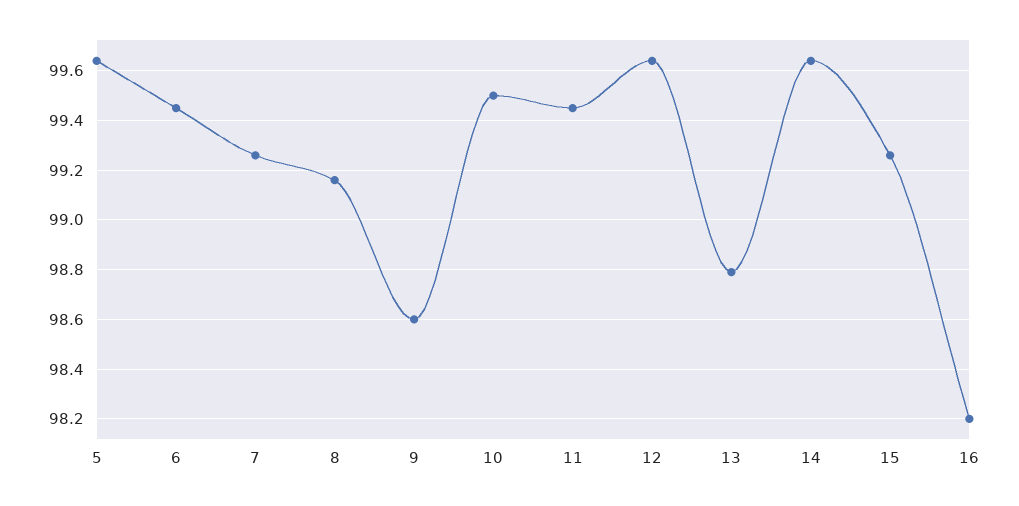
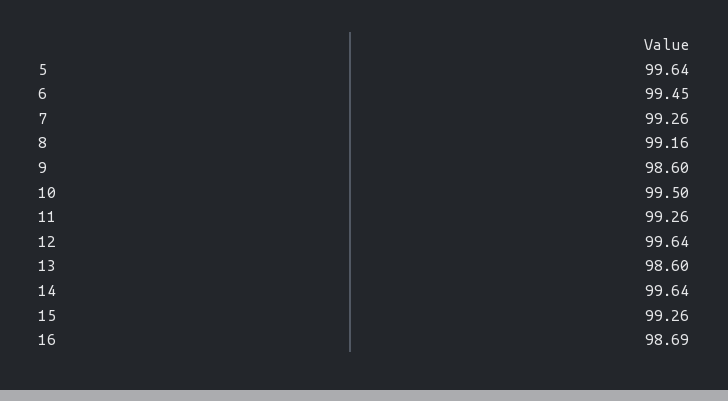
  {
    "5": 99.64,
    "6": 99.45,
    "7": 99.26,
    "8": 99.16,
    "9": 98.6,
    "10": 99.5,
-   "11": 99.45,
+   "11": 99.26,
    "12": 99.64,
-   "13": 98.8,
+   "13": 98.6,
    "14": 99.64,
    "15": 99.26,
-   "16": 98.2
+   "16": 98.69
  }

